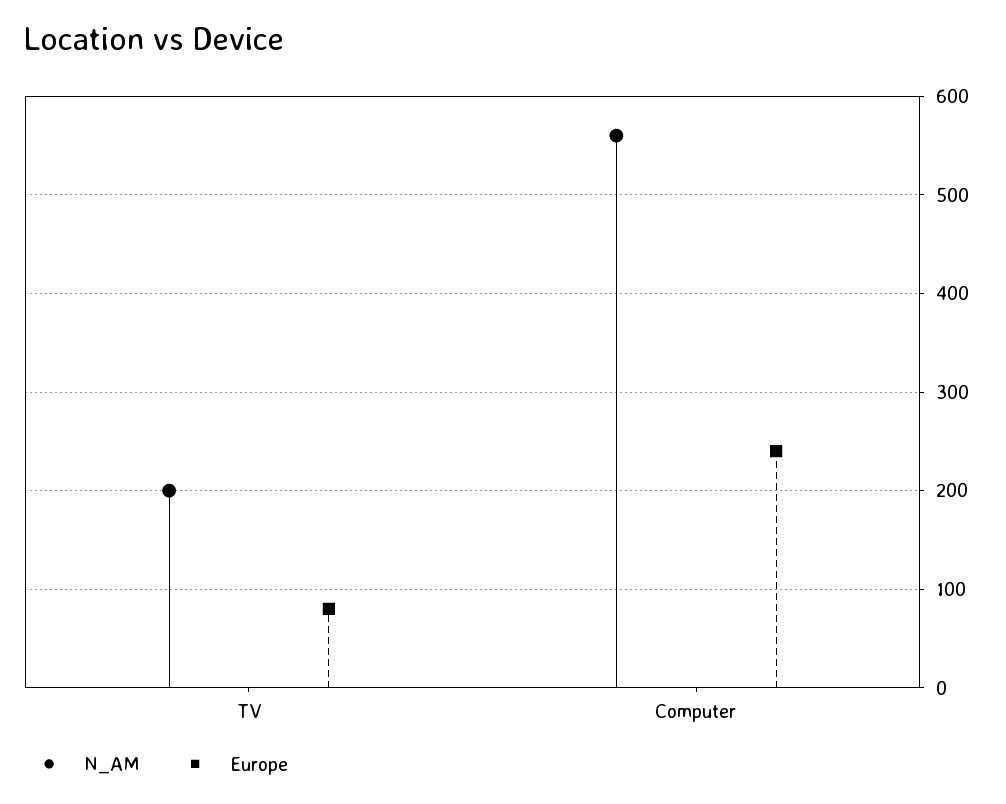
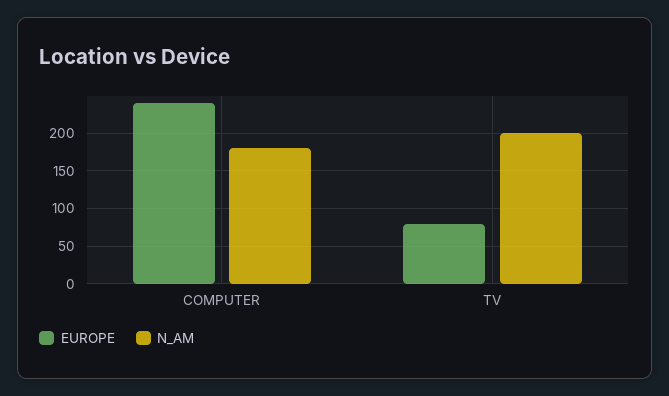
  {
    "N_AM": {
      "TV": 200,
-     "Computer": 560
+     "Computer": 180
    },
    "Europe": {
      "TV": 80,
      "Computer": 240
    }
  }

